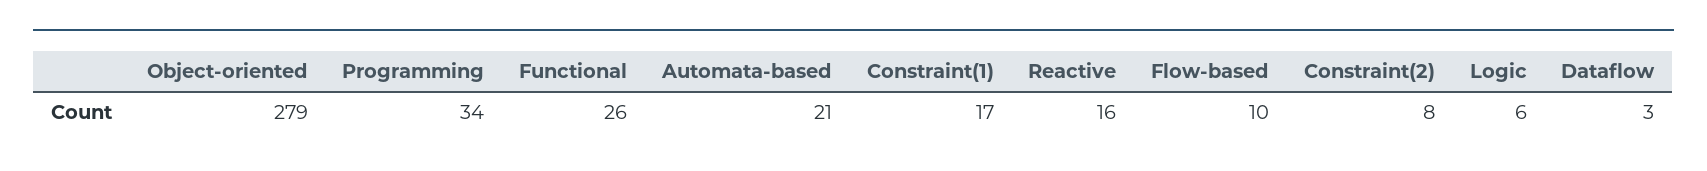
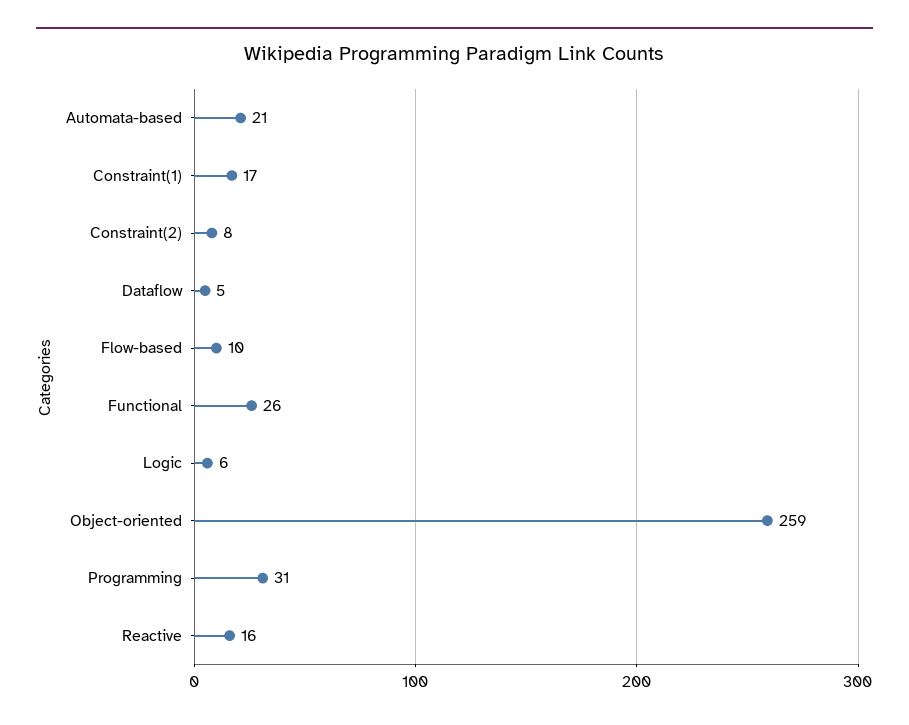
  {
-   "Object-oriented": 279,
+   "Object-oriented": 259,
-   "Programming": 34,
+   "Programming": 31,
    "Functional": 26,
    "Automata-based": 21,
    "Constraint(1)": 17,
    "Reactive": 16,
    "Flow-based": 10,
    "Constraint(2)": 8,
    "Logic": 6,
-   "Dataflow": 3
+   "Dataflow": 5
  }

